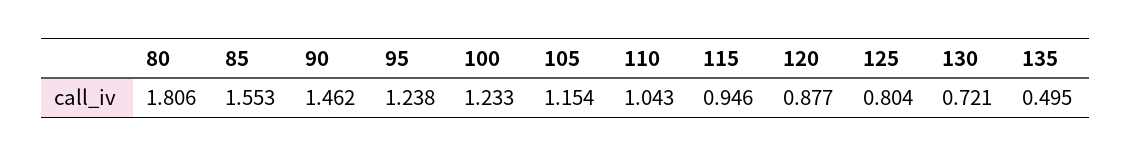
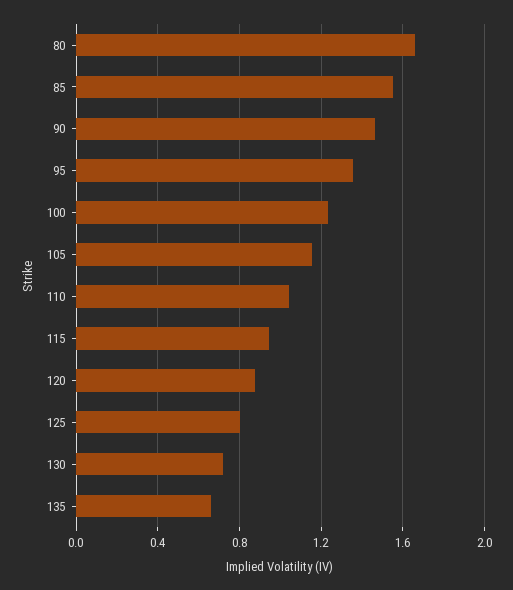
  {
-   "80": 1.806,
+   "80": 1.65,
    "85": 1.553,
    "90": 1.462,
-   "95": 1.238,
+   "95": 1.35,
    "100": 1.233,
    "105": 1.154,
    "110": 1.043,
    "115": 0.946,
    "120": 0.877,
    "125": 0.804,
    "130": 0.721,
-   "135": 0.495
+   "135": 0.65
  }

